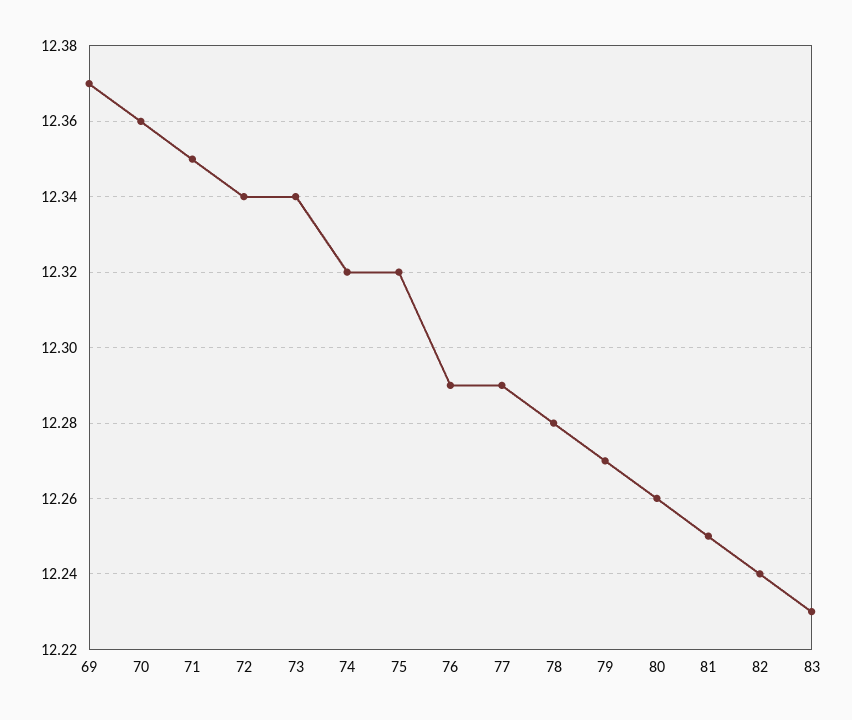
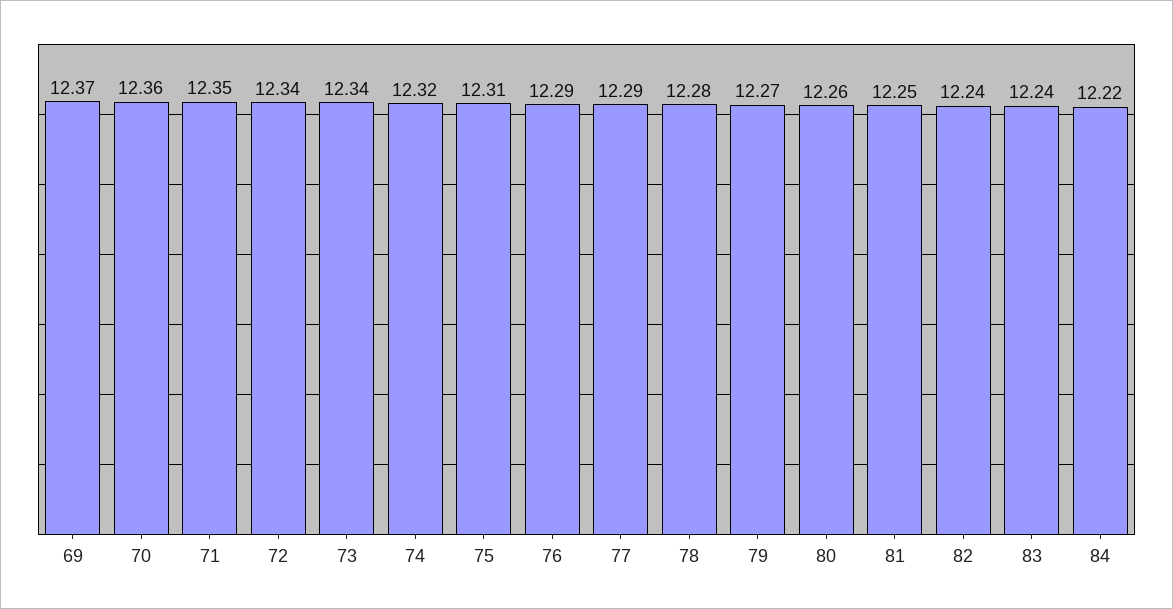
  {
    "69": 12.37,
    "70": 12.36,
    "71": 12.35,
    "72": 12.34,
    "73": 12.34,
    "74": 12.32,
-   "75": 12.32,
+   "75": 12.31,
    "76": 12.29,
    "77": 12.29,
    "78": 12.28,
    "79": 12.27,
    "80": 12.26,
    "81": 12.25,
    "82": 12.24,
-   "83": 12.23
+   "83": 12.24,
+   "84": 12.22
  }

